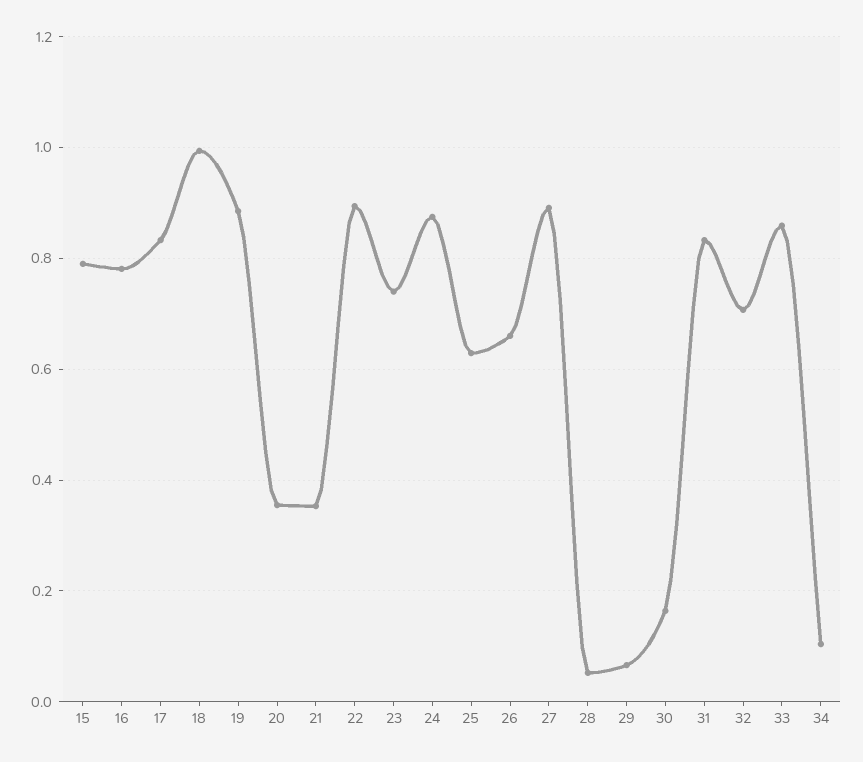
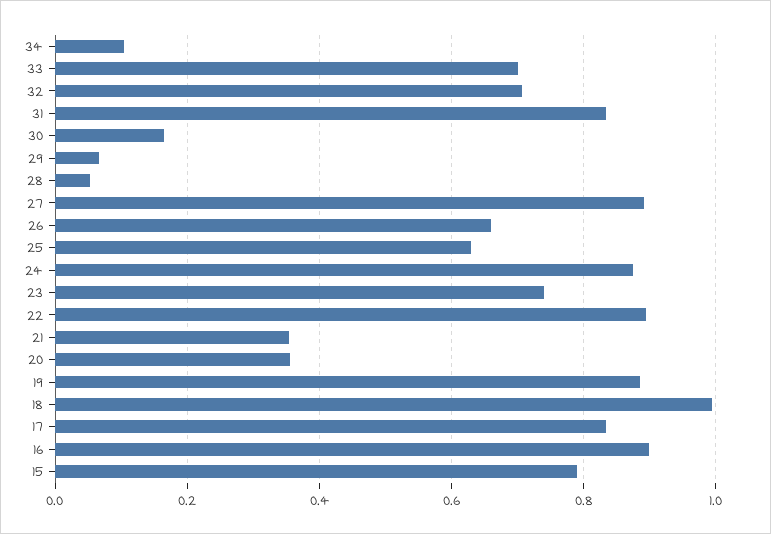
  {
    "15": 0.8,
-   "16": 0.78,
+   "16": 0.9,
    "17": 0.84,
    "18": 1,
    "19": 0.88,
    "20": 0.36,
    "21": 0.36,
    "22": 0.9,
    "23": 0.74,
    "24": 0.88,
    "25": 0.62,
    "26": 0.66,
    "27": 0.9,
    "28": 0.06,
    "29": 0.06,
    "30": 0.16,
    "31": 0.84,
    "32": 0.7,
-   "33": 0.86,
+   "33": 0.7,
    "34": 0.1
  }

